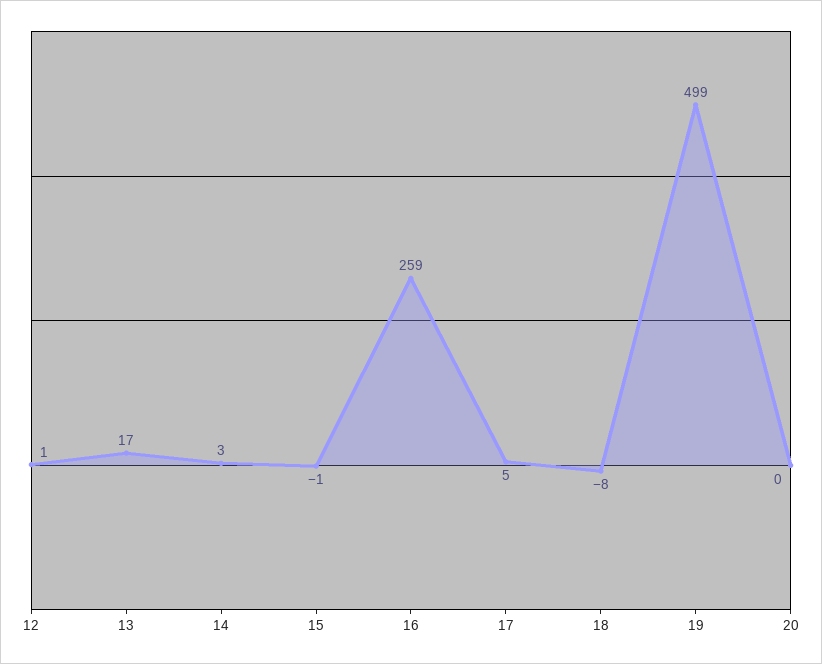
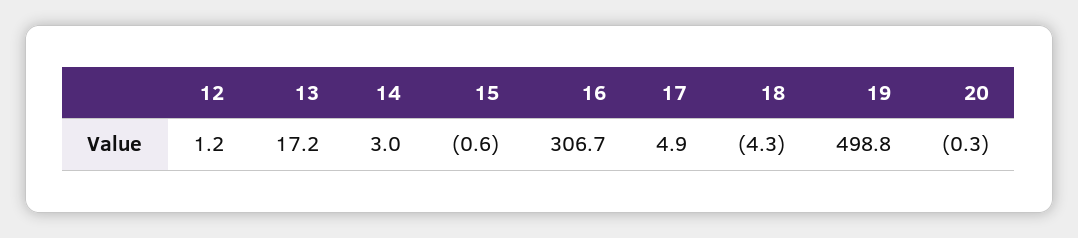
  {
    "12": 1.2,
    "13": 17.2,
    "14": 3,
    "15": -0.6,
-   "16": 259,
+   "16": 306.7,
    "17": 4.9,
-   "18": -8,
+   "18": -4.3,
    "19": 498.8,
    "20": -0.3
  }

